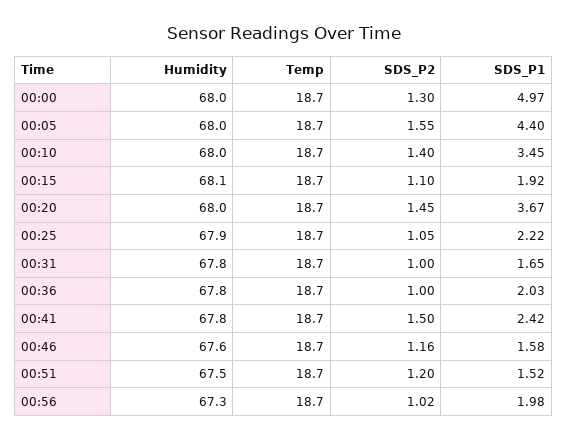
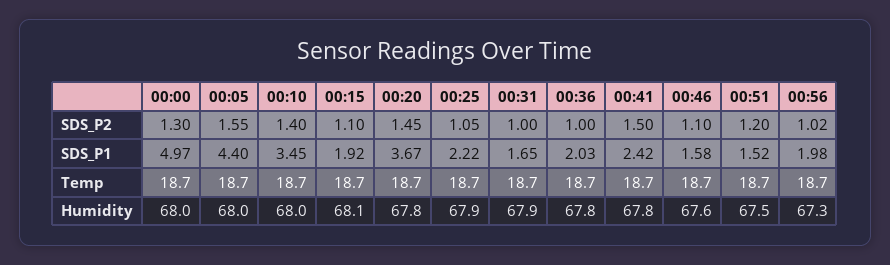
  {
    "Humidity": {
      "00:00": 68,
      "00:05": 68,
      "00:10": 68,
      "00:15": 68.1,
-     "00:20": 68,
+     "00:20": 67.8,
      "00:25": 67.9,
-     "00:31": 67.8,
+     "00:31": 67.9,
      "00:36": 67.8,
      "00:41": 67.8,
      "00:46": 67.6,
      "00:51": 67.5,
      "00:56": 67.3
    },
    "Temp": {
      "00:00": 18.7,
      "00:05": 18.7,
      "00:10": 18.7,
      "00:15": 18.7,
      "00:20": 18.7,
      "00:25": 18.7,
      "00:31": 18.7,
      "00:36": 18.7,
      "00:41": 18.7,
      "00:46": 18.7,
      "00:51": 18.7,
      "00:56": 18.7
    },
    "SDS_P2": {
      "00:00": 1.3,
      "00:05": 1.55,
      "00:10": 1.4,
      "00:15": 1.1,
      "00:20": 1.45,
      "00:25": 1.05,
      "00:31": 1,
      "00:36": 1,
      "00:41": 1.5,
-     "00:46": 1.16,
+     "00:46": 1.1,
      "00:51": 1.2,
      "00:56": 1.02
    },
    "SDS_P1": {
      "00:00": 4.97,
      "00:05": 4.4,
      "00:10": 3.45,
      "00:15": 1.92,
      "00:20": 3.67,
      "00:25": 2.22,
      "00:31": 1.65,
      "00:36": 2.03,
      "00:41": 2.42,
      "00:46": 1.58,
      "00:51": 1.52,
      "00:56": 1.98
    }
  }

